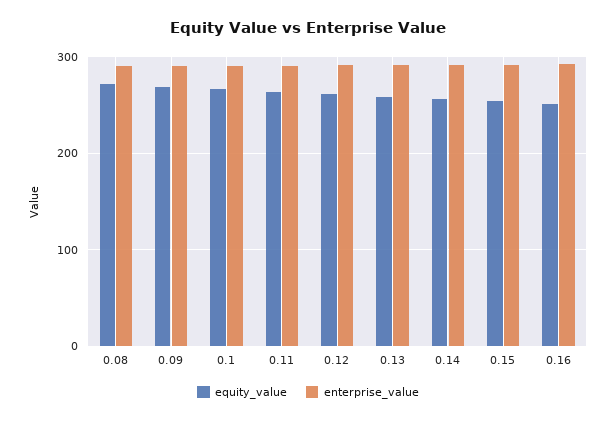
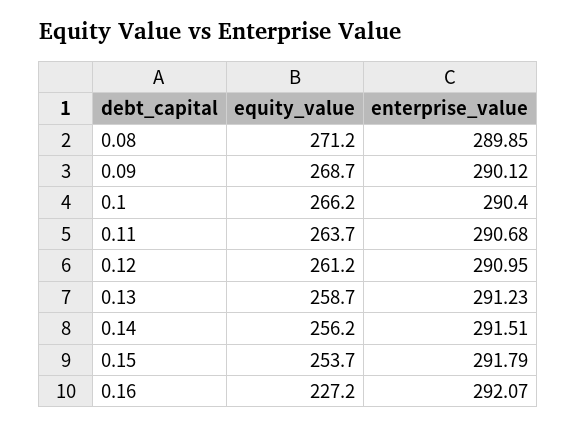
  {
    "equity_value": {
      "0.08": 271.2,
      "0.09": 268.7,
      "0.1": 266.2,
      "0.11": 263.7,
      "0.12": 261.2,
      "0.13": 258.7,
      "0.14": 256.2,
      "0.15": 253.7,
-     "0.16": 250
+     "0.16": 227.2
    },
    "enterprise_value": {
      "0.08": 289.85,
      "0.09": 290.12,
      "0.1": 290.4,
      "0.11": 290.68,
      "0.12": 290.95,
      "0.13": 291.23,
      "0.14": 291.51,
      "0.15": 291.79,
      "0.16": 292.07
    }
  }

